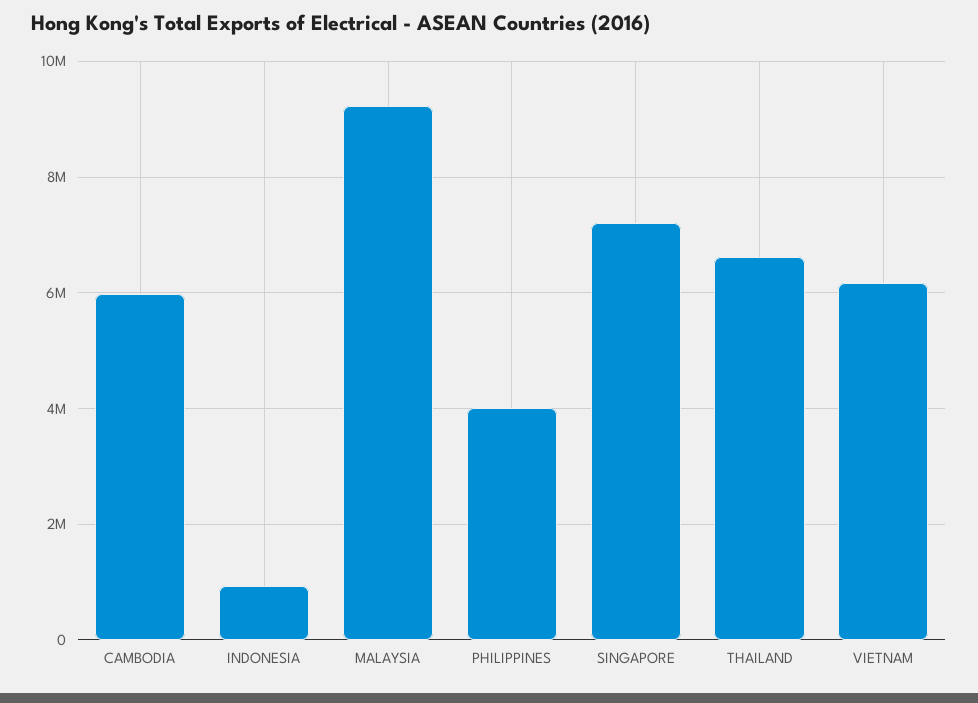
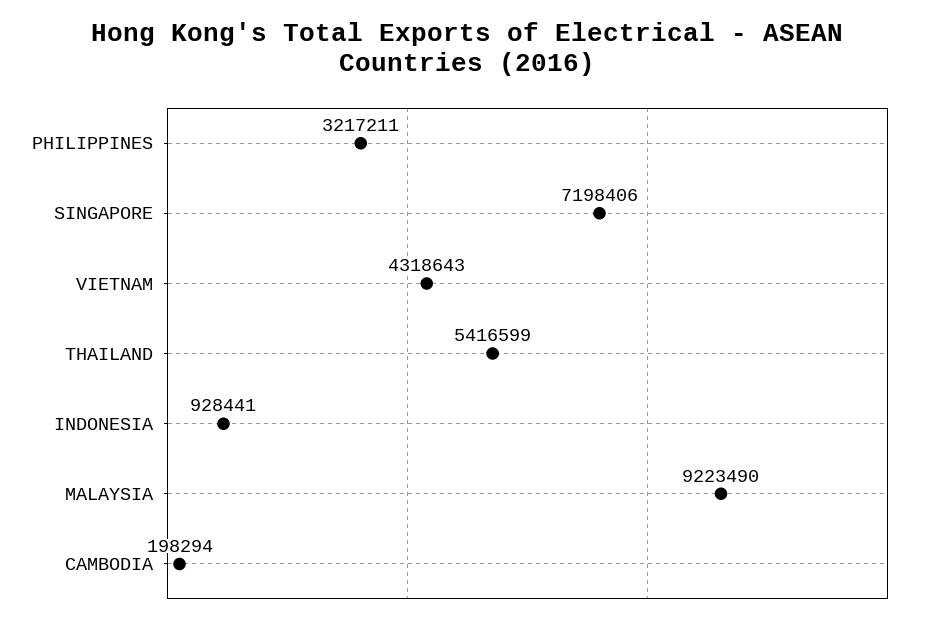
  {
-   "CAMBODIA": 6000000,
+   "CAMBODIA": 198294,
    "INDONESIA": 928441,
    "MALAYSIA": 9223490,
-   "PHILIPPINES": 4000000,
+   "PHILIPPINES": 3217211,
    "SINGAPORE": 7198406,
-   "THAILAND": 6600000,
+   "THAILAND": 5416599,
-   "VIETNAM": 6200000
+   "VIETNAM": 4318643
  }

